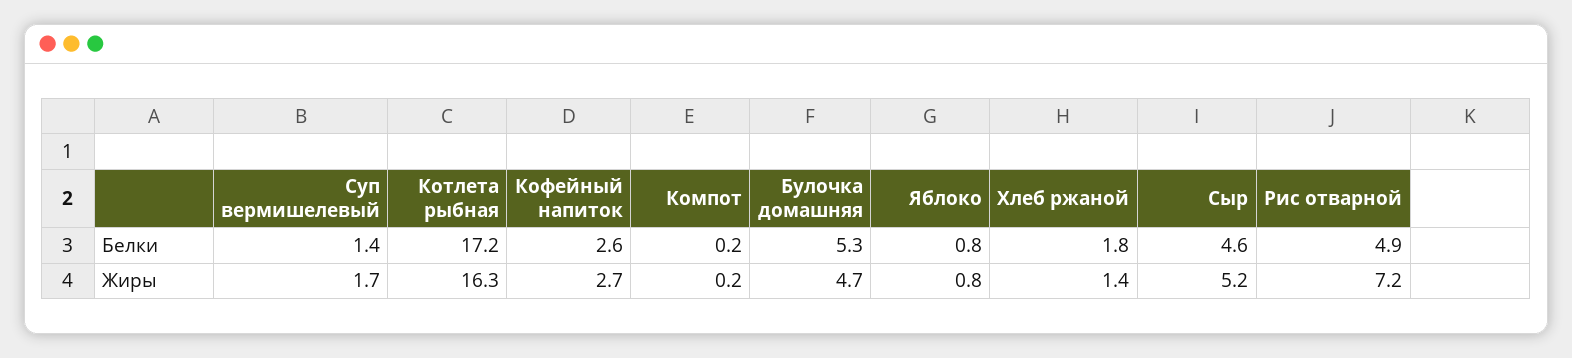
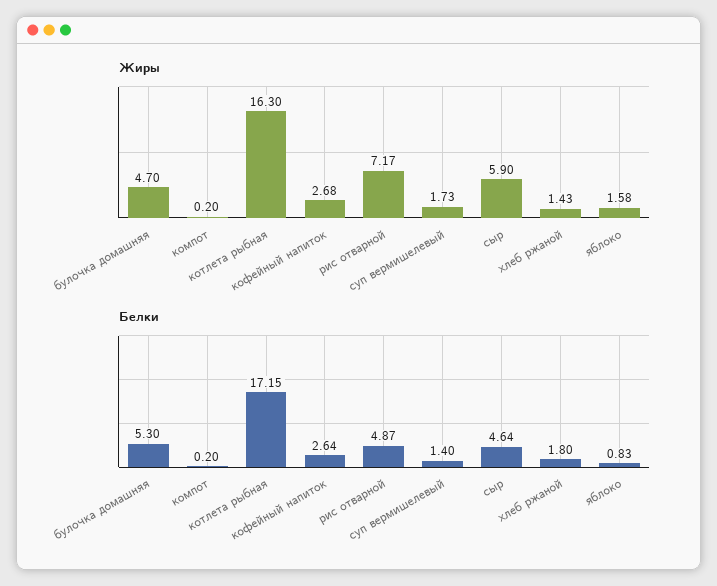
  {
    "Белки": {
      "Суп вермишелевый": 1.4,
      "Котлета рыбная": 17.15,
      "Кофейный напиток": 2.64,
      "Компот": 0.2,
      "Булочка домашняя": 5.3,
      "Яблоко": 0.83,
      "Хлеб ржаной": 1.8,
      "Сыр": 4.64,
      "Рис отварной": 4.87
    },
    "Жиры": {
      "Суп вермишелевый": 1.73,
      "Котлета рыбная": 16.3,
      "Кофейный напиток": 2.68,
      "Компот": 0.2,
      "Булочка домашняя": 4.7,
-     "Яблоко": 0.8,
+     "Яблоко": 1.58,
      "Хлеб ржаной": 1.43,
-     "Сыр": 5.2,
+     "Сыр": 5.9,
      "Рис отварной": 7.17
    }
  }

